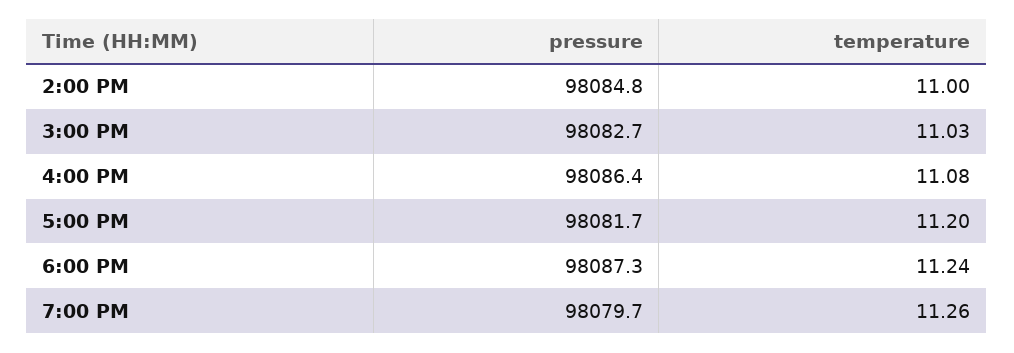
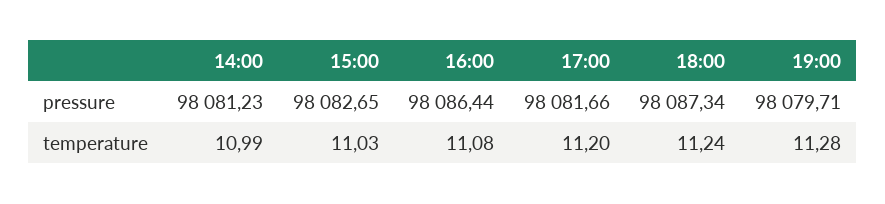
  {
    "pressure": {
-     "2:00 PM": 98084.8,
+     "2:00 PM": 98081.23,
      "3:00 PM": 98082.65,
      "4:00 PM": 98086.44,
      "5:00 PM": 98081.66,
      "6:00 PM": 98087.34,
      "7:00 PM": 98079.71
    },
    "temperature": {
-     "2:00 PM": 11,
+     "2:00 PM": 10.99,
      "3:00 PM": 11.03,
      "4:00 PM": 11.08,
      "5:00 PM": 11.2,
      "6:00 PM": 11.24,
-     "7:00 PM": 11.26
+     "7:00 PM": 11.28
    }
  }

